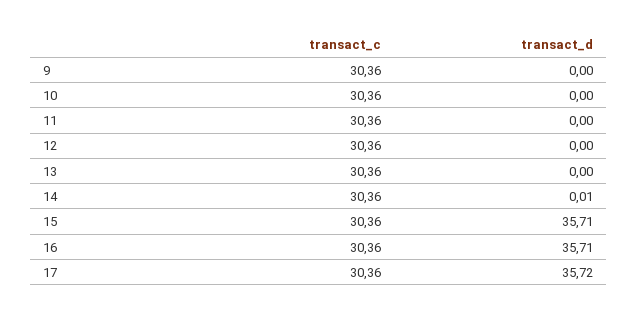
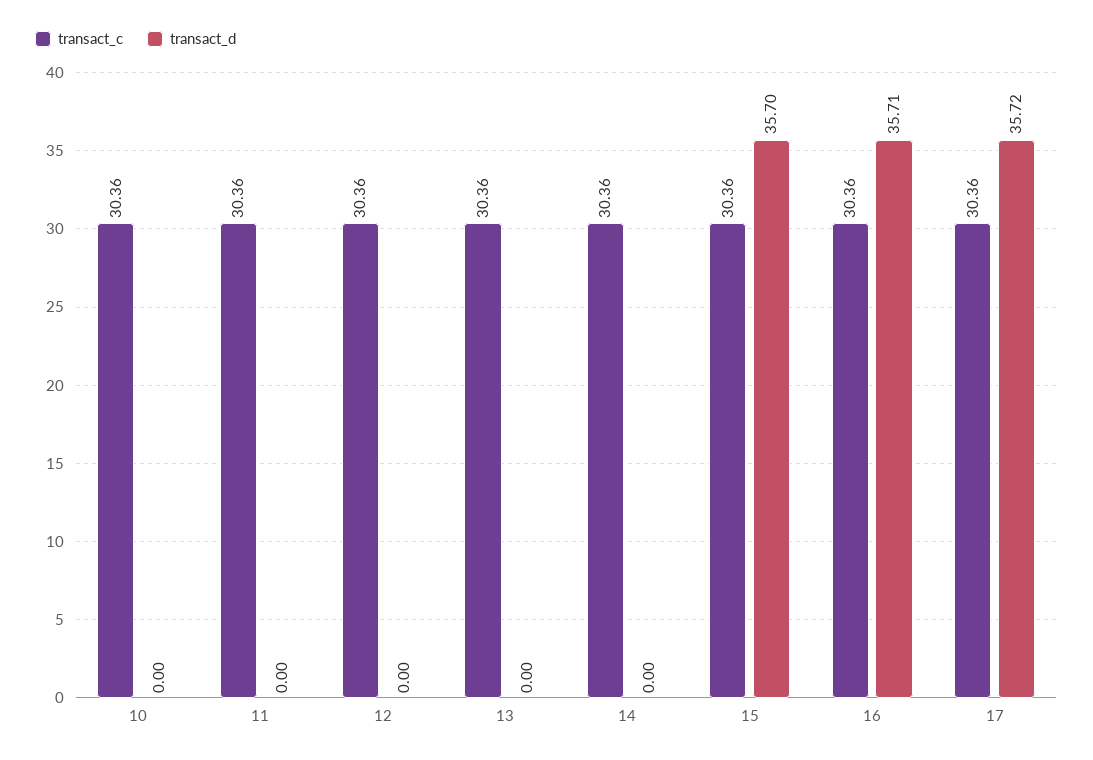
  {
    "transact_c": {
-     "9": 30.36,
      "10": 30.36,
      "11": 30.36,
      "12": 30.36,
      "13": 30.36,
      "14": 30.36,
      "15": 30.36,
      "16": 30.36,
      "17": 30.36
    },
    "transact_d": {
-     "9": 0,
      "10": 0,
      "11": 0,
      "12": 0,
      "13": 0,
-     "14": 0.01,
+     "14": 0,
-     "15": 35.71,
+     "15": 35.7,
      "16": 35.71,
      "17": 35.72
    }
  }

